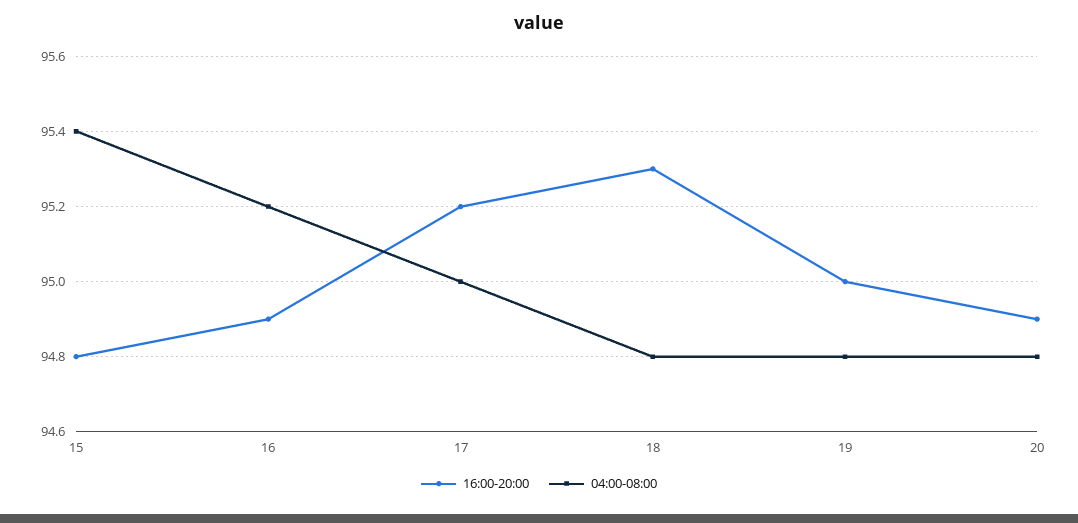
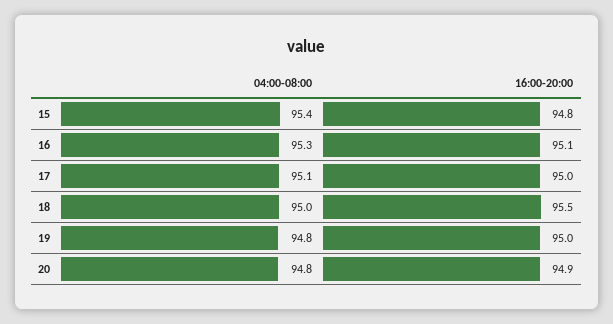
  {
    "16:00-20:00": {
      "15": 94.8,
-     "16": 94.9,
+     "16": 95.1,
-     "17": 95.2,
+     "17": 95,
-     "18": 95.3,
+     "18": 95.5,
      "19": 95,
      "20": 94.9
    },
    "04:00-08:00": {
      "15": 95.4,
-     "16": 95.2,
+     "16": 95.3,
-     "17": 95,
+     "17": 95.1,
-     "18": 94.8,
+     "18": 95,
      "19": 94.8,
      "20": 94.8
    }
  }

